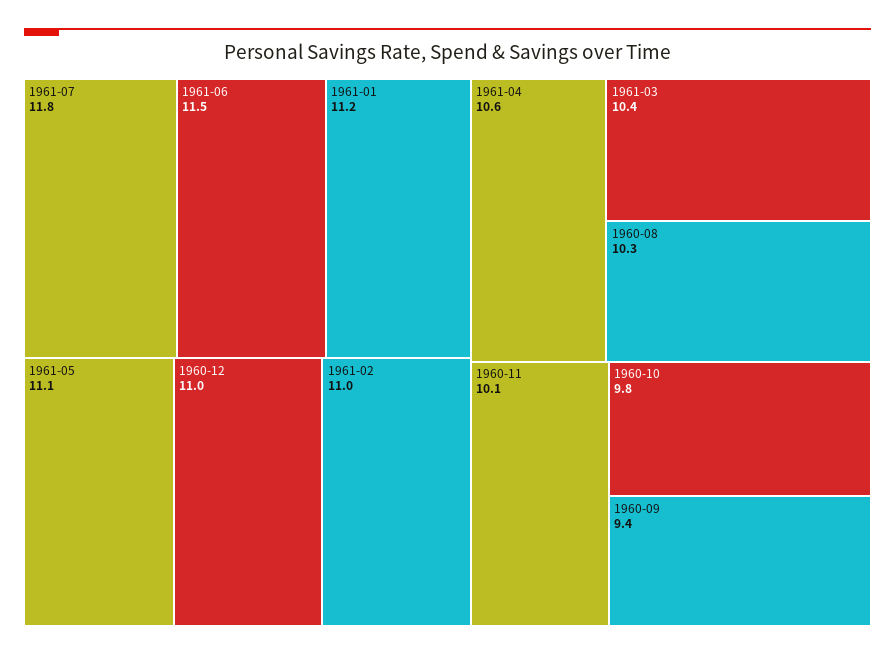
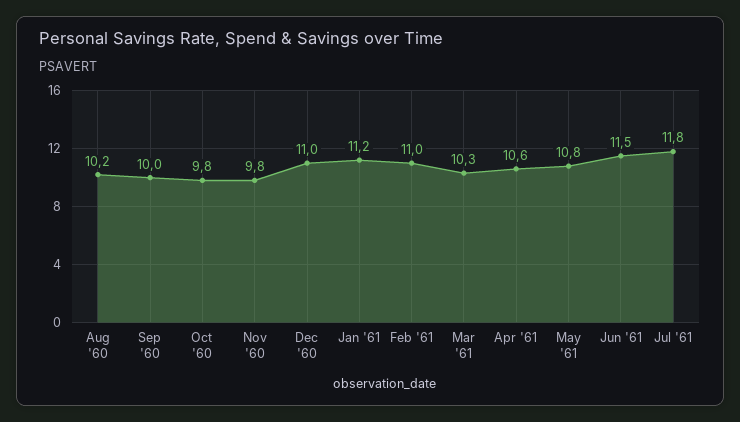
  {
    "1961-07": 11.8,
    "1961-06": 11.5,
    "1961-01": 11.2,
-   "1961-05": 11.1,
+   "1961-05": 10.8,
    "1960-12": 11,
    "1961-02": 11,
    "1961-04": 10.6,
-   "1961-03": 10.4,
+   "1961-03": 10.3,
-   "1960-08": 10.3,
+   "1960-08": 10.2,
-   "1960-11": 10.1,
+   "1960-11": 9.8,
    "1960-10": 9.8,
-   "1960-09": 9.4
+   "1960-09": 10
  }

